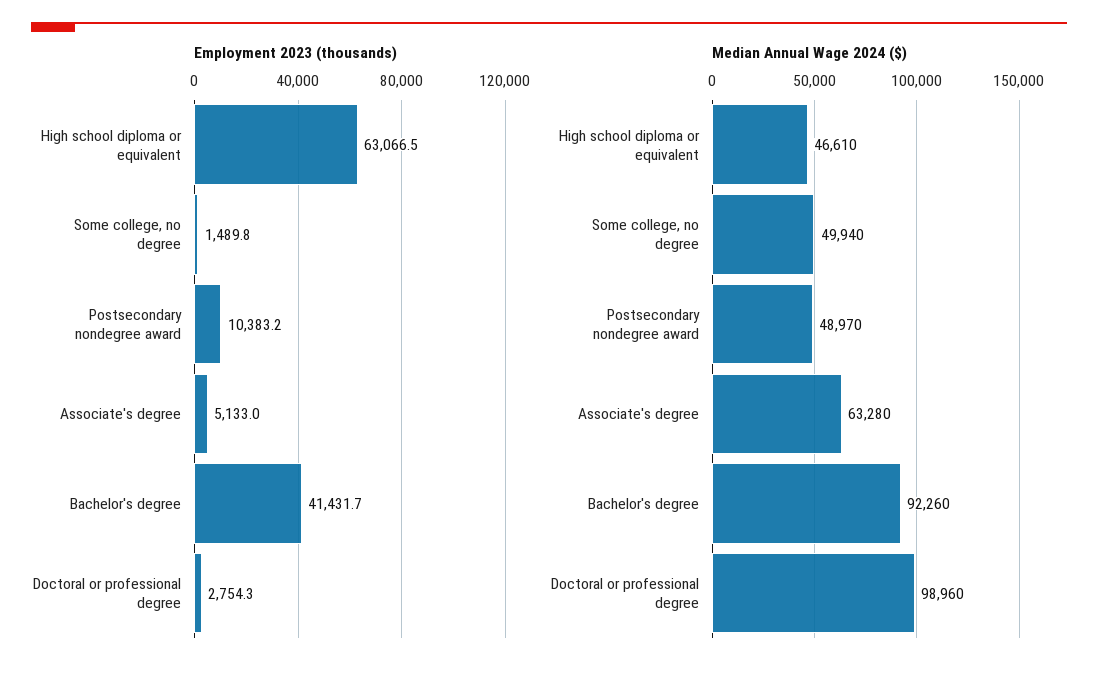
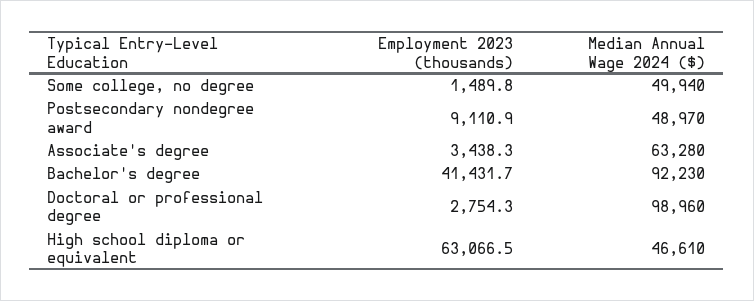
  {
    "Employment 2023 (thousands)": {
      "High school diploma or equivalent": 63066.5,
      "Some college, no degree": 1489.8,
-     "Postsecondary nondegree award": 10383.2,
+     "Postsecondary nondegree award": 9110.9,
-     "Associate's degree": 5133,
+     "Associate's degree": 3438.3,
      "Bachelor's degree": 41431.7,
      "Doctoral or professional degree": 2754.3
    },
    "Median Annual Wage 2024 ($)": {
      "High school diploma or equivalent": 46610,
      "Some college, no degree": 49940,
      "Postsecondary nondegree award": 48970,
      "Associate's degree": 63280,
-     "Bachelor's degree": 92260,
+     "Bachelor's degree": 92230,
      "Doctoral or professional degree": 98960
    }
  }

